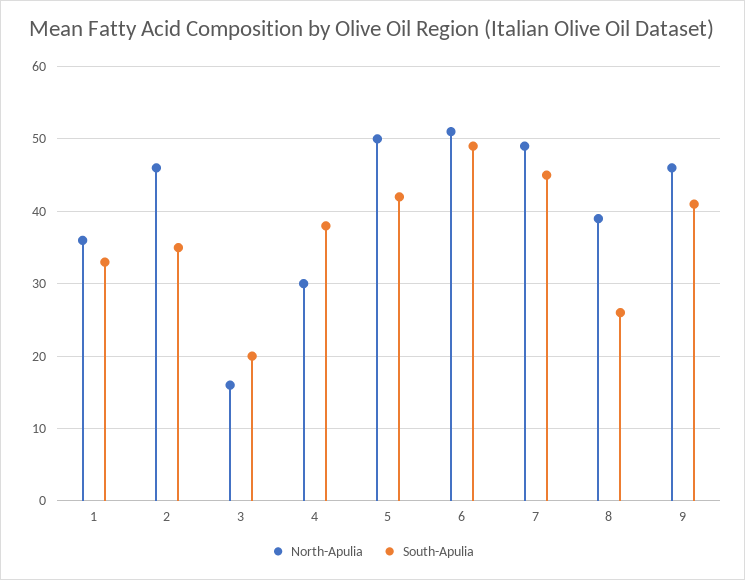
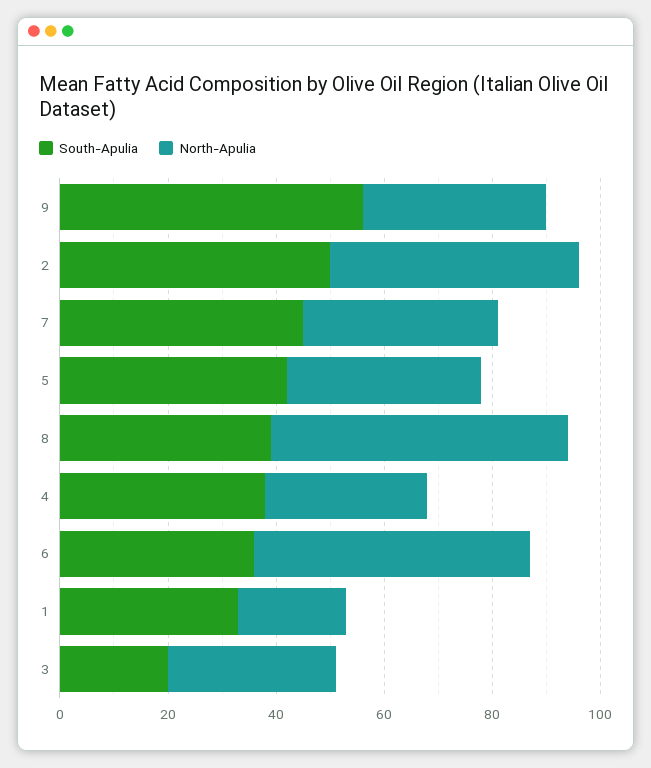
  {
    "North-Apulia": {
-     "1": 36,
+     "1": 20,
      "2": 46,
-     "3": 16,
+     "3": 30,
      "4": 30,
-     "5": 50,
+     "5": 35,
      "6": 51,
-     "7": 49,
+     "7": 35,
-     "8": 39,
+     "8": 55,
-     "9": 46
+     "9": 35
    },
    "South-Apulia": {
      "1": 33,
-     "2": 35,
+     "2": 50,
      "3": 20,
      "4": 38,
      "5": 42,
-     "6": 49,
+     "6": 35,
      "7": 45,
-     "8": 26,
+     "8": 40,
-     "9": 41
+     "9": 55
    }
  }

